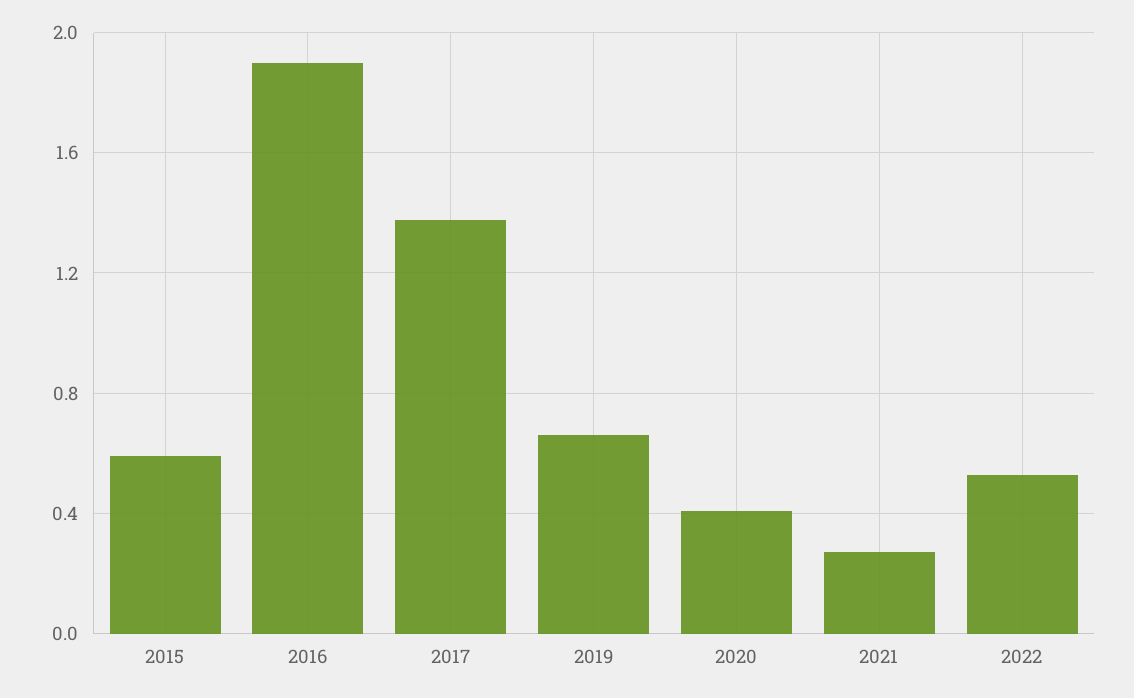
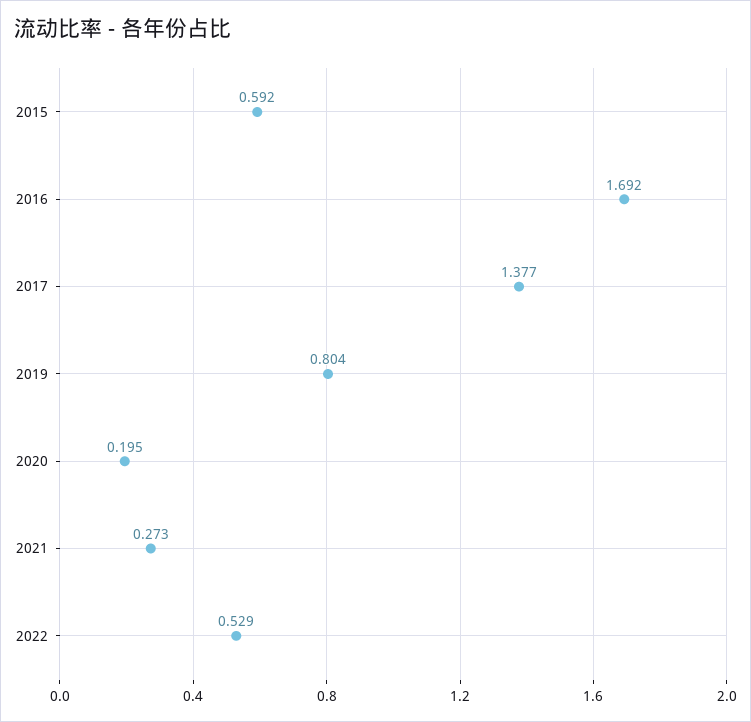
  {
    "2015": 0.592,
-   "2016": 1.9,
+   "2016": 1.692,
    "2017": 1.377,
-   "2019": 0.65,
+   "2019": 0.804,
-   "2020": 0.4,
+   "2020": 0.195,
    "2021": 0.273,
    "2022": 0.529
  }

